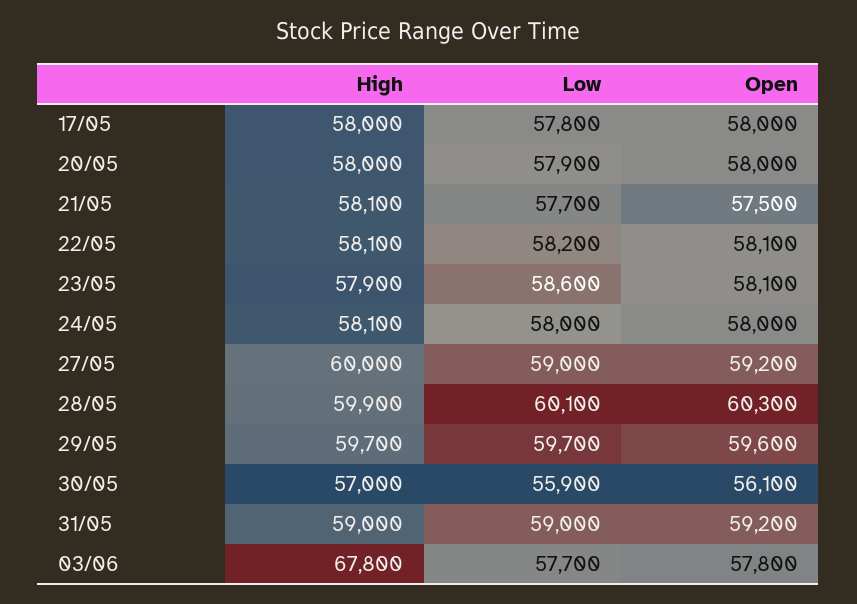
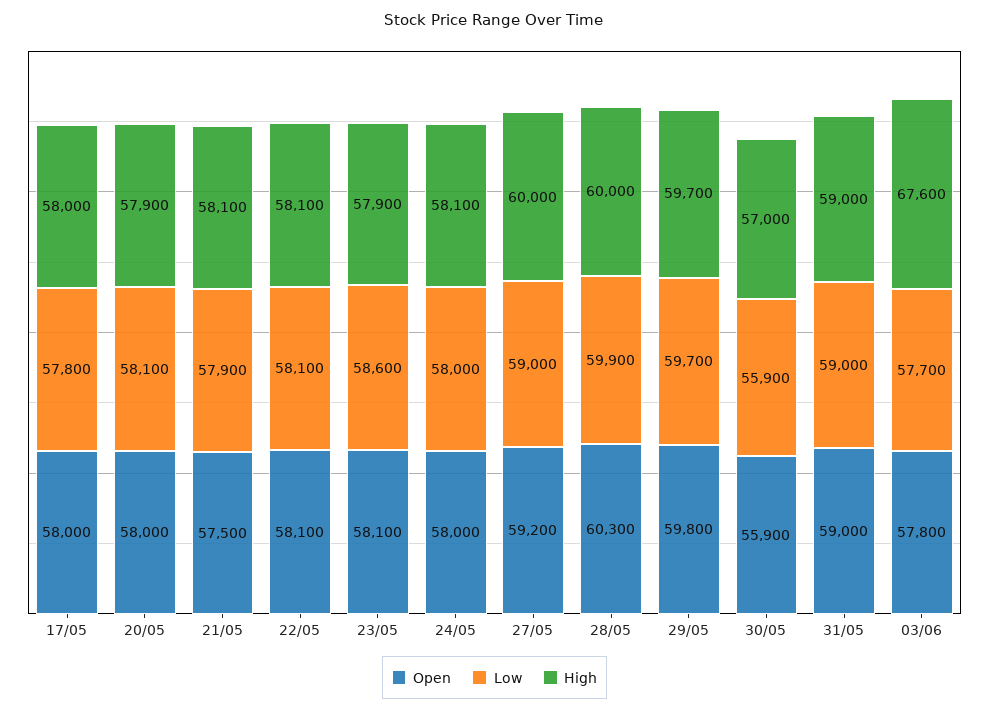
  {
    "High": {
      "17/05": 58000,
-     "20/05": 58000,
+     "20/05": 57900,
      "21/05": 58100,
      "22/05": 58100,
      "23/05": 57900,
      "24/05": 58100,
      "27/05": 60000,
-     "28/05": 59900,
+     "28/05": 60000,
      "29/05": 59700,
      "30/05": 57000,
      "31/05": 59000,
-     "03/06": 67800
+     "03/06": 67600
    },
    "Low": {
      "17/05": 57800,
-     "20/05": 57900,
+     "20/05": 58100,
-     "21/05": 57700,
+     "21/05": 57900,
-     "22/05": 58200,
+     "22/05": 58100,
      "23/05": 58600,
      "24/05": 58000,
      "27/05": 59000,
-     "28/05": 60100,
+     "28/05": 59900,
      "29/05": 59700,
      "30/05": 55900,
      "31/05": 59000,
      "03/06": 57700
    },
    "Open": {
      "17/05": 58000,
      "20/05": 58000,
      "21/05": 57500,
      "22/05": 58100,
      "23/05": 58100,
      "24/05": 58000,
      "27/05": 59200,
      "28/05": 60300,
-     "29/05": 59600,
+     "29/05": 59800,
-     "30/05": 56100,
+     "30/05": 55900,
-     "31/05": 59200,
+     "31/05": 59000,
      "03/06": 57800
    }
  }

